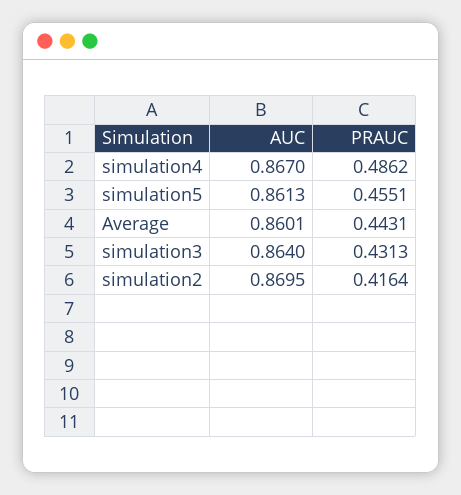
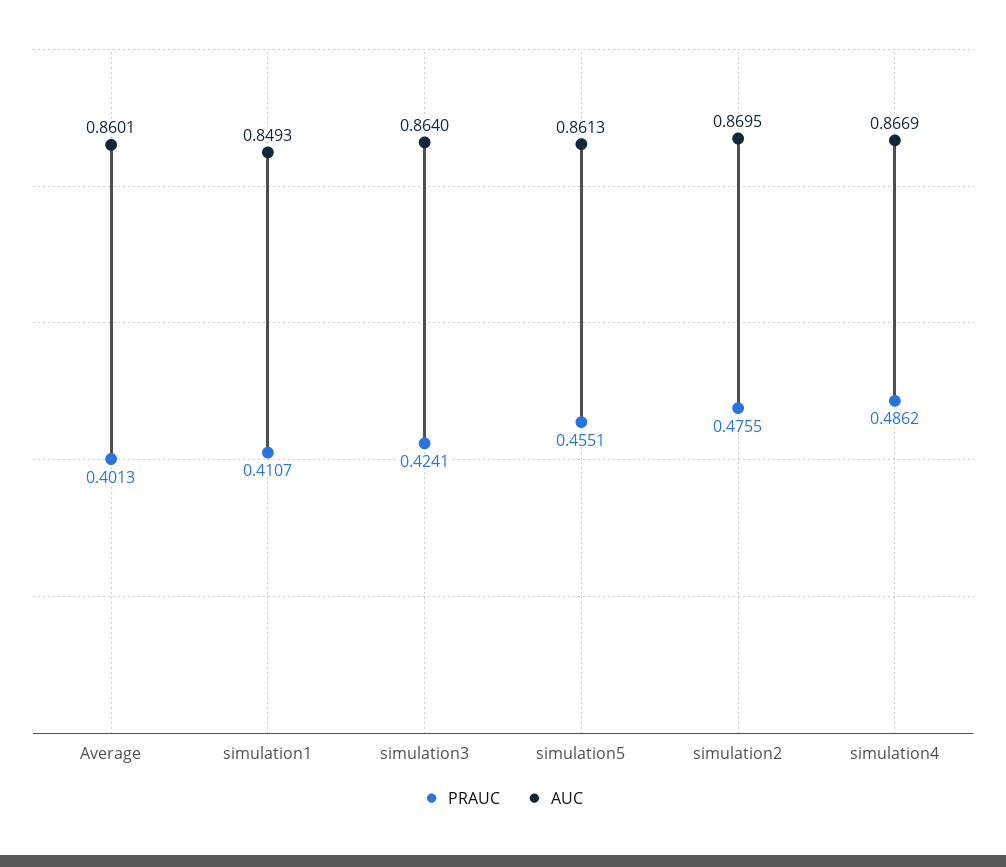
  {
    "AUC": {
-     "simulation4": 0.867,
+     "simulation4": 0.8669,
      "simulation5": 0.8613,
      "Average": 0.8601,
      "simulation3": 0.864,
-     "simulation2": 0.8695
+     "simulation2": 0.8695,
+     "simulation1": 0.8493
    },
    "PRAUC": {
      "simulation4": 0.4862,
      "simulation5": 0.4551,
-     "Average": 0.4431,
+     "Average": 0.4013,
-     "simulation3": 0.4313,
+     "simulation3": 0.4241,
-     "simulation2": 0.4164
+     "simulation2": 0.4755,
+     "simulation1": 0.4107
    }
  }

